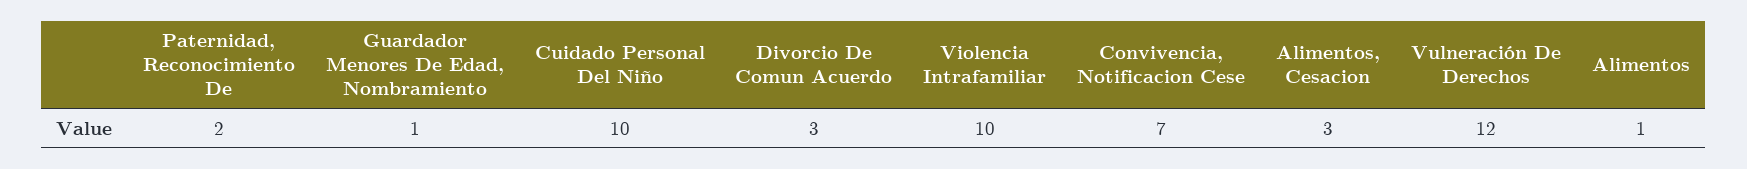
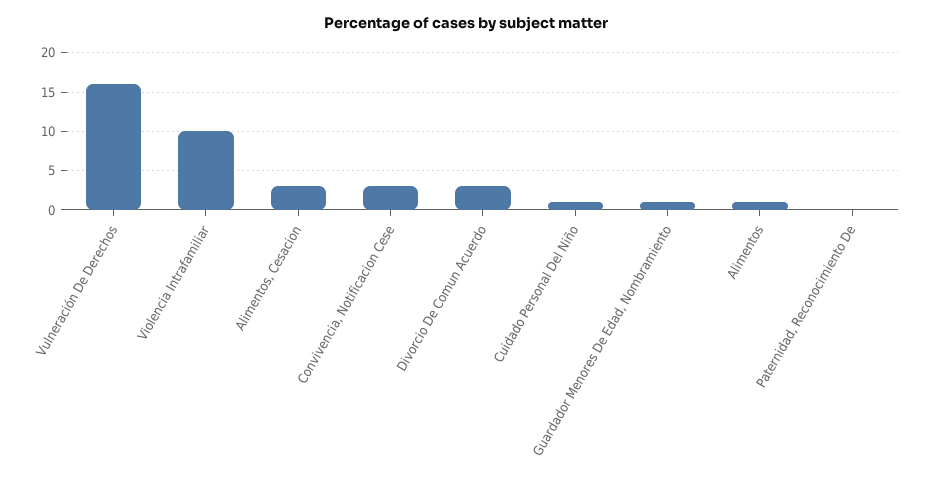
  {
-   "Paternidad, Reconocimiento De": 2,
+   "Paternidad, Reconocimiento De": 0,
    "Guardador Menores De Edad, Nombramiento": 1,
-   "Cuidado Personal Del Niño": 10,
+   "Cuidado Personal Del Niño": 1,
    "Divorcio De Comun Acuerdo": 3,
    "Violencia Intrafamiliar": 10,
-   "Convivencia, Notificacion Cese": 7,
+   "Convivencia, Notificacion Cese": 3,
    "Alimentos, Cesacion": 3,
-   "Vulneración De Derechos": 12,
+   "Vulneración De Derechos": 16,
    "Alimentos": 1
  }

